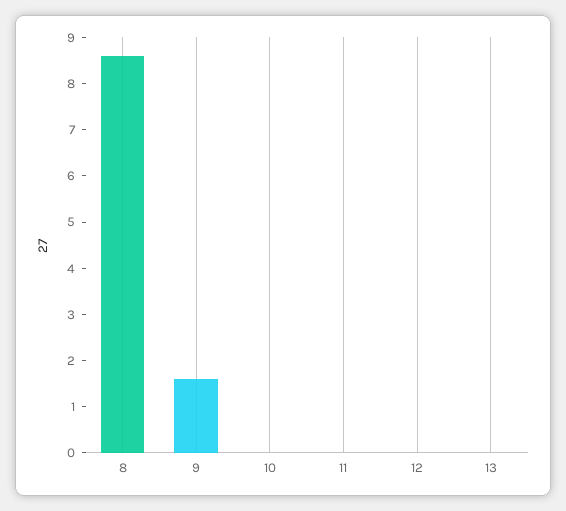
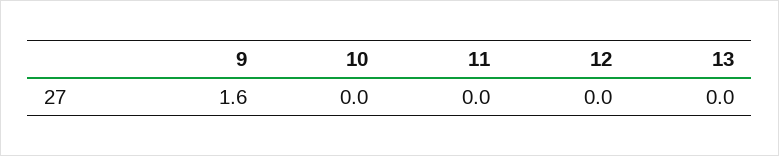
  {
-   "8": 8.5,
    "9": 1.6,
    "10": 0,
    "11": 0,
    "12": 0,
    "13": 0
  }

